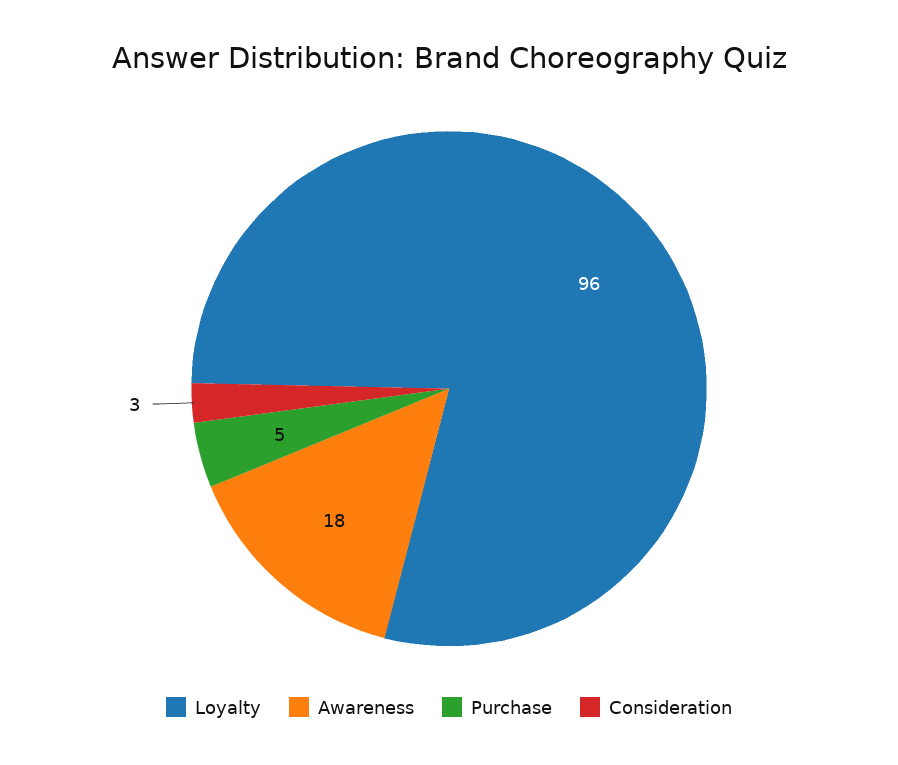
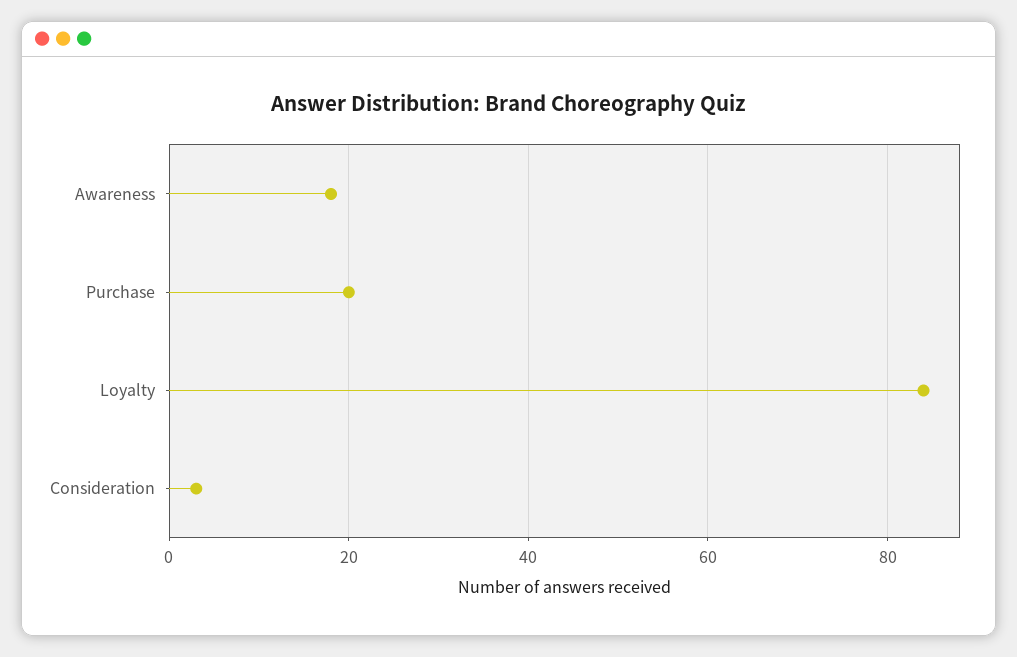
  {
-   "Loyalty": 96,
+   "Loyalty": 85,
    "Awareness": 18,
-   "Purchase": 5,
+   "Purchase": 20,
    "Consideration": 3
  }

